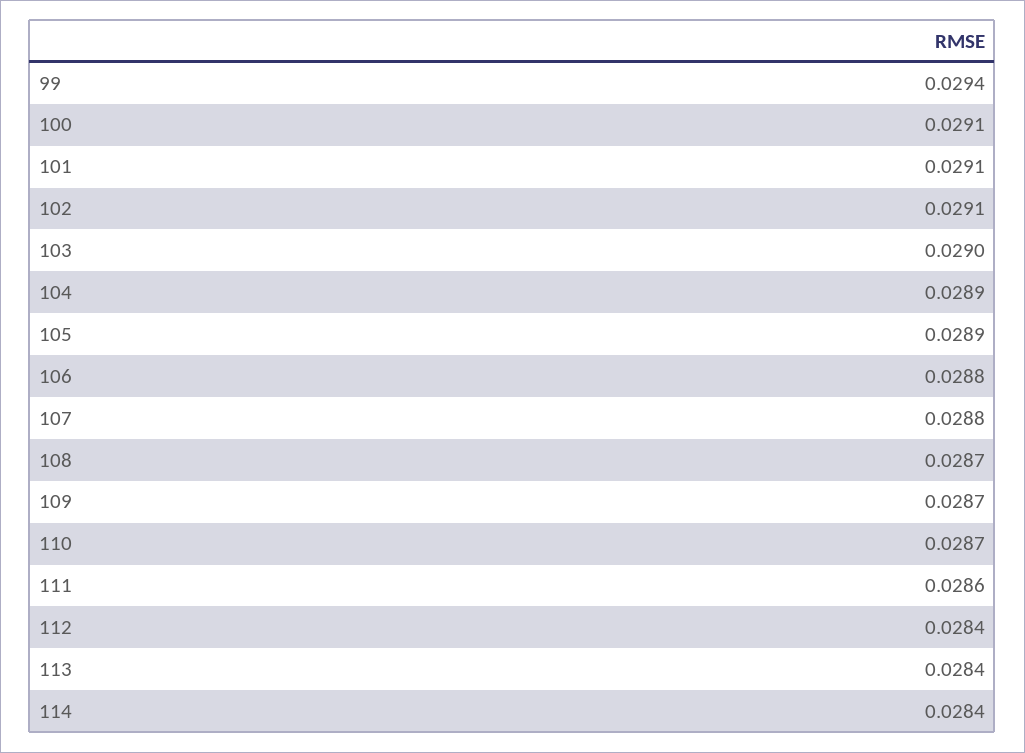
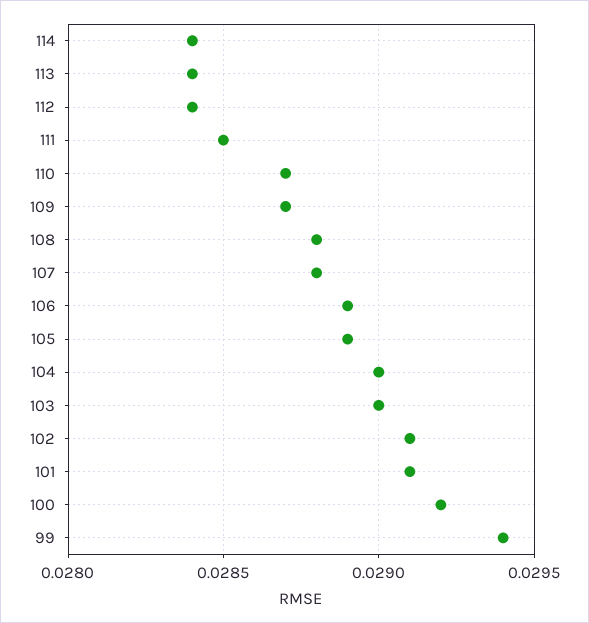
  {
    "99": 0.0294,
-   "100": 0.0291,
+   "100": 0.0292,
    "101": 0.0291,
    "102": 0.0291,
    "103": 0.029,
-   "104": 0.0289,
+   "104": 0.029,
    "105": 0.0289,
-   "106": 0.0288,
+   "106": 0.0289,
    "107": 0.0288,
-   "108": 0.0287,
+   "108": 0.0288,
    "109": 0.0287,
    "110": 0.0287,
-   "111": 0.0286,
+   "111": 0.0285,
    "112": 0.0284,
    "113": 0.0284,
    "114": 0.0284
  }

